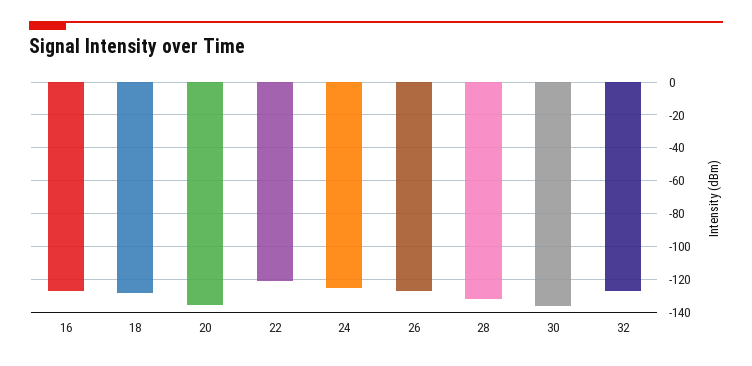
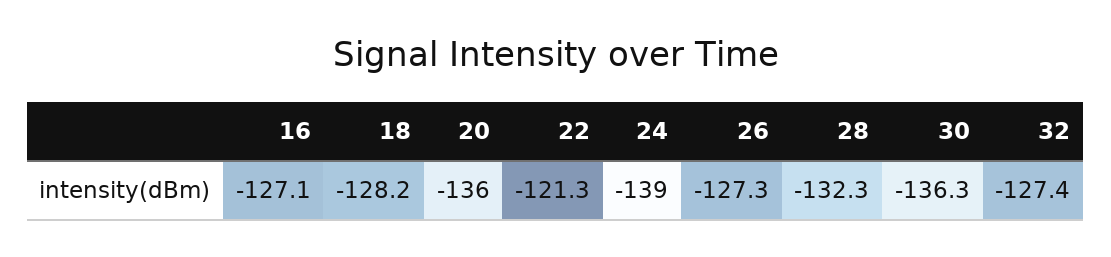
  {
    "16": -127.1,
    "18": -128.2,
    "20": -136,
    "22": -121.3,
-   "24": -125,
+   "24": -139,
    "26": -127.3,
    "28": -132.3,
    "30": -136.3,
    "32": -127.4
  }

